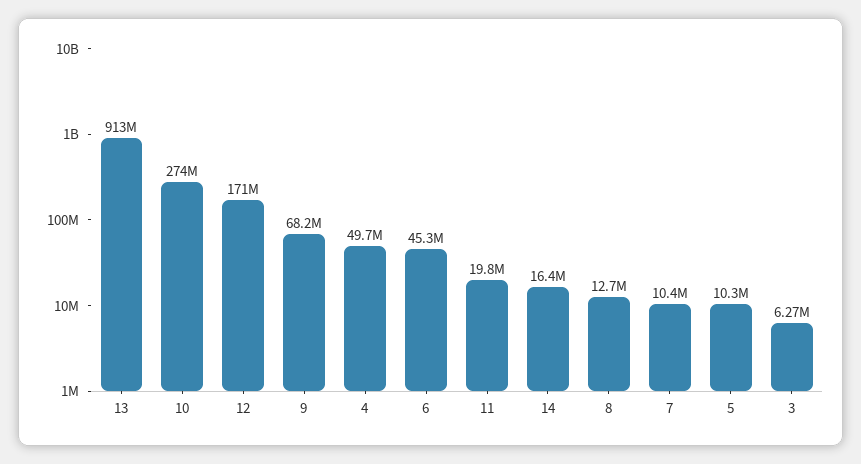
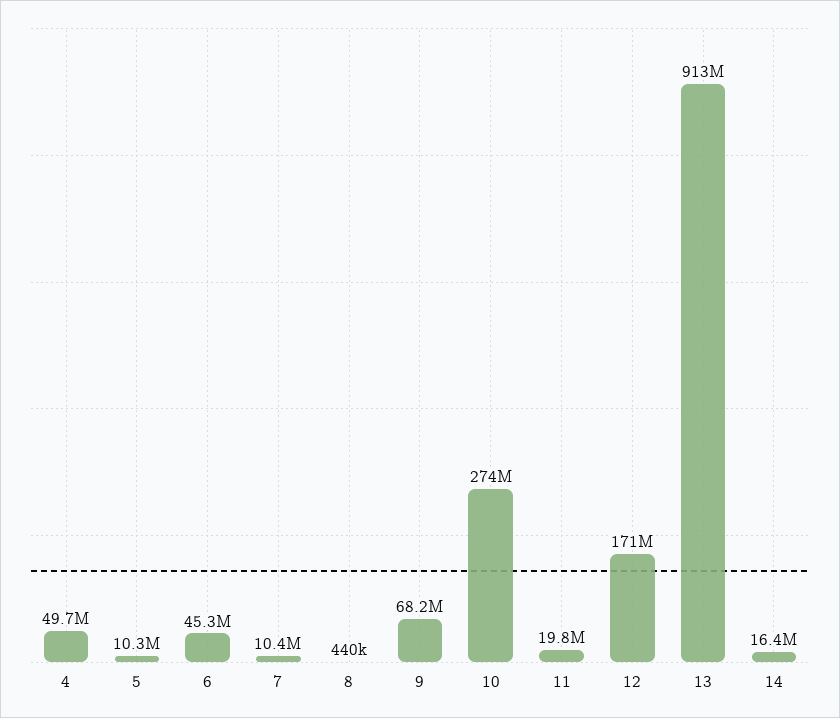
  {
    "13": 913000000,
    "10": 274000000,
    "12": 171000000,
    "9": 68200000,
    "4": 49700000,
    "6": 45300000,
    "11": 19800000,
    "14": 16400000,
-   "8": 12700000,
+   "8": 440000,
    "7": 10400000,
-   "5": 10300000,
+   "5": 10300000
-   "3": 6270000
  }

